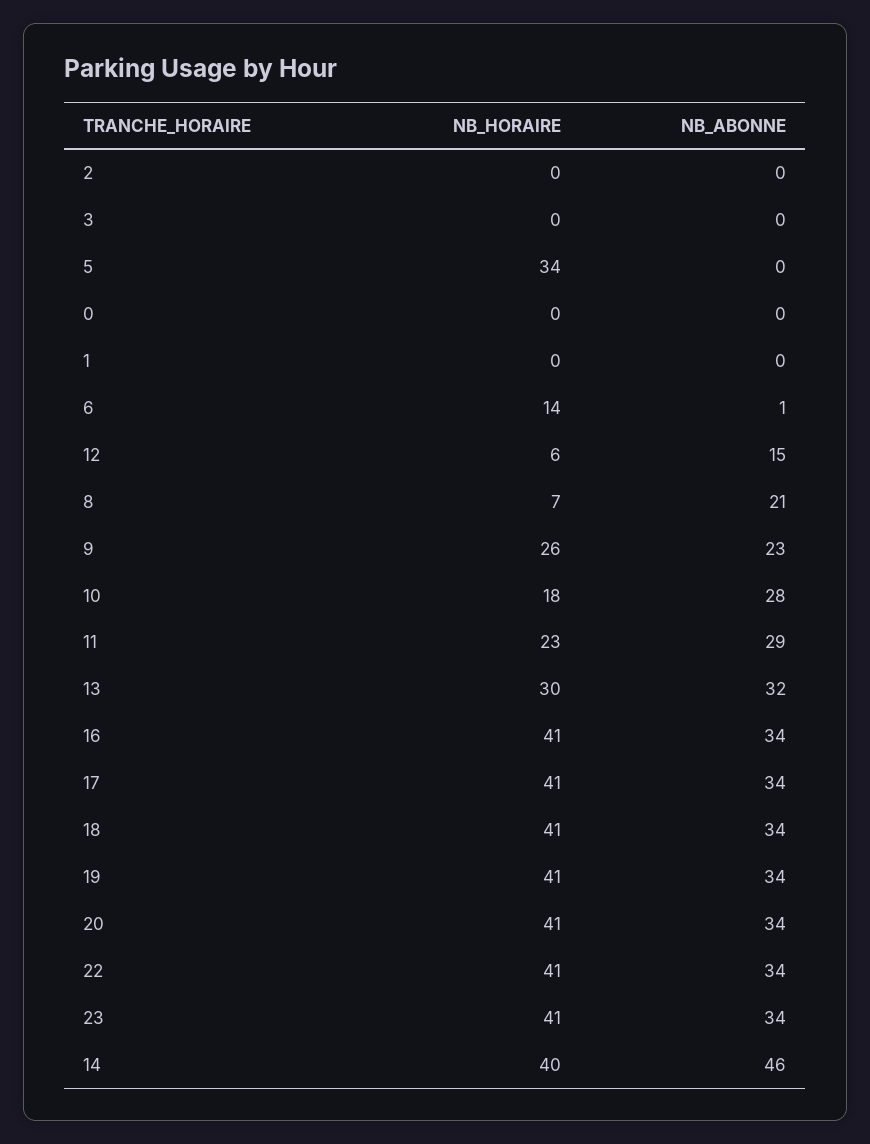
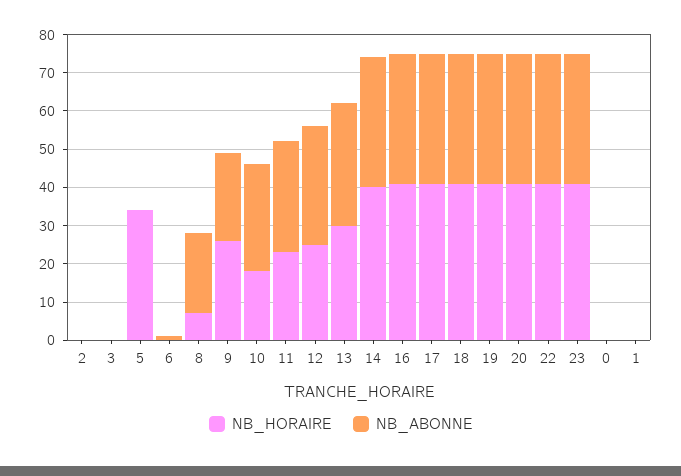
  {
    "NB_HORAIRE": {
      "2": 0,
      "3": 0,
      "5": 34,
      "0": 0,
      "1": 0,
-     "6": 14,
+     "6": 0,
-     "12": 6,
+     "12": 25,
      "8": 7,
      "9": 26,
      "10": 18,
      "11": 23,
      "13": 30,
      "16": 41,
      "17": 41,
      "18": 41,
      "19": 41,
      "20": 41,
      "22": 41,
      "23": 41,
      "14": 40
    },
    "NB_ABONNE": {
      "2": 0,
      "3": 0,
      "5": 0,
      "0": 0,
      "1": 0,
      "6": 1,
-     "12": 15,
+     "12": 30,
      "8": 21,
      "9": 23,
      "10": 28,
      "11": 29,
      "13": 32,
      "16": 34,
      "17": 34,
      "18": 34,
      "19": 34,
      "20": 34,
      "22": 34,
      "23": 34,
-     "14": 46
+     "14": 35
    }
  }

